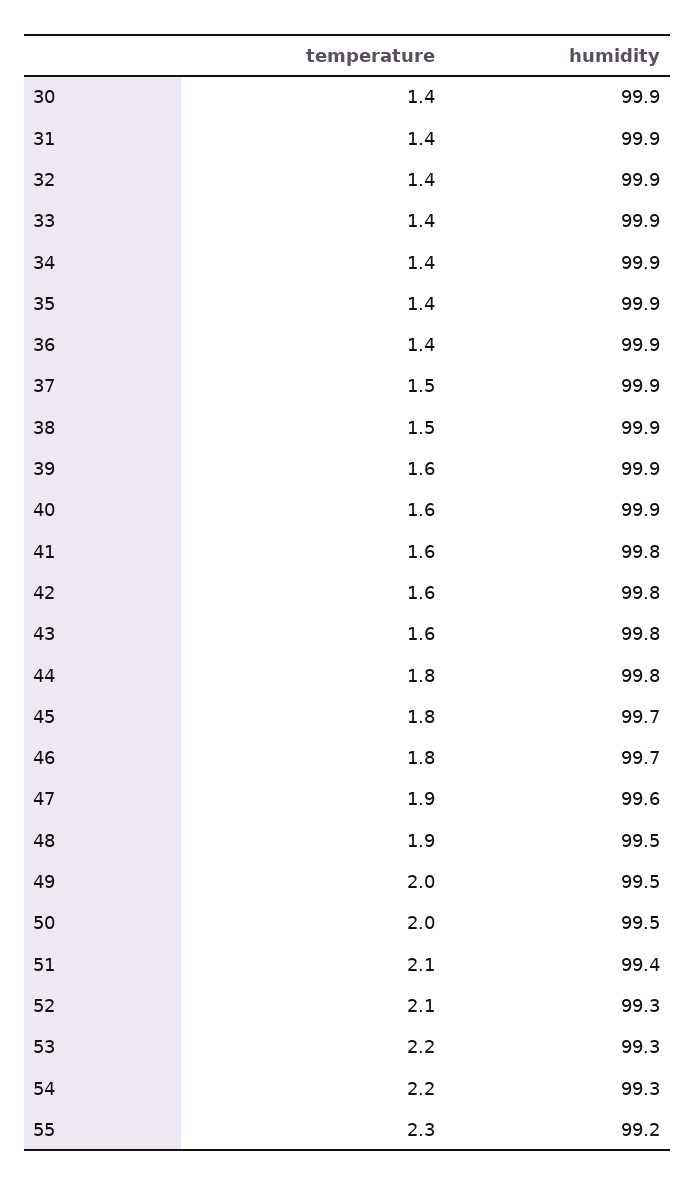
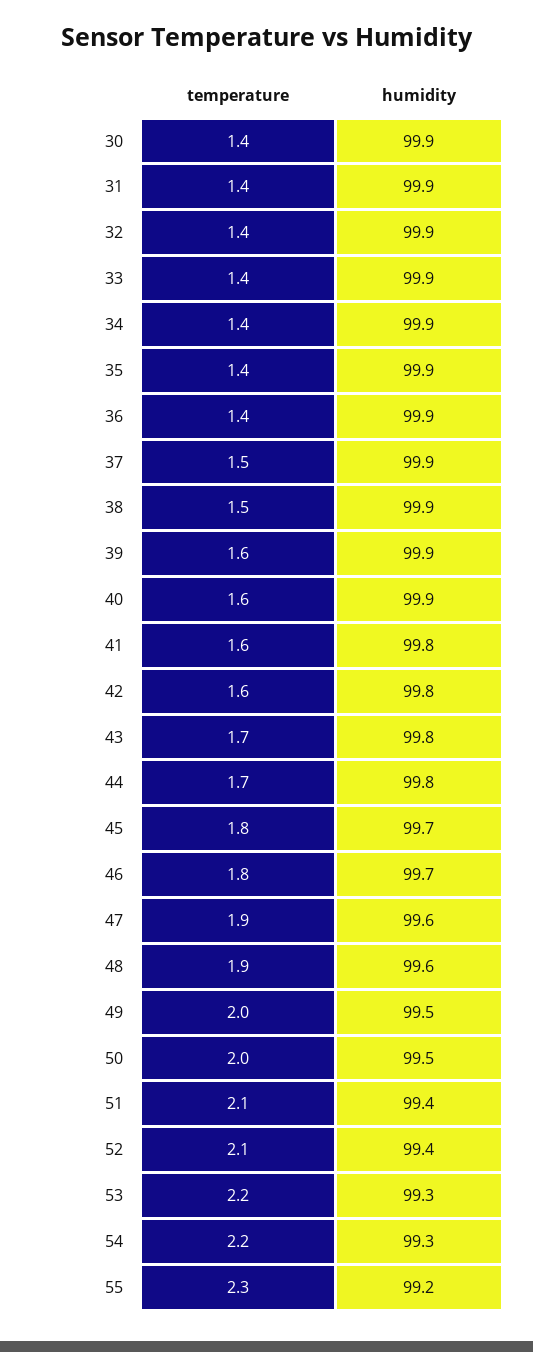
  {
    "temperature": {
      "30": 1.4,
      "31": 1.4,
      "32": 1.4,
      "33": 1.4,
      "34": 1.4,
      "35": 1.4,
      "36": 1.4,
      "37": 1.5,
      "38": 1.5,
      "39": 1.6,
      "40": 1.6,
      "41": 1.6,
      "42": 1.6,
-     "43": 1.6,
+     "43": 1.7,
-     "44": 1.8,
+     "44": 1.7,
      "45": 1.8,
      "46": 1.8,
      "47": 1.9,
      "48": 1.9,
      "49": 2,
      "50": 2,
      "51": 2.1,
      "52": 2.1,
      "53": 2.2,
      "54": 2.2,
      "55": 2.3
    },
    "humidity": {
      "30": 99.9,
      "31": 99.9,
      "32": 99.9,
      "33": 99.9,
      "34": 99.9,
      "35": 99.9,
      "36": 99.9,
      "37": 99.9,
      "38": 99.9,
      "39": 99.9,
      "40": 99.9,
      "41": 99.8,
      "42": 99.8,
      "43": 99.8,
      "44": 99.8,
      "45": 99.7,
      "46": 99.7,
      "47": 99.6,
-     "48": 99.5,
+     "48": 99.6,
      "49": 99.5,
      "50": 99.5,
      "51": 99.4,
-     "52": 99.3,
+     "52": 99.4,
      "53": 99.3,
      "54": 99.3,
      "55": 99.2
    }
  }

